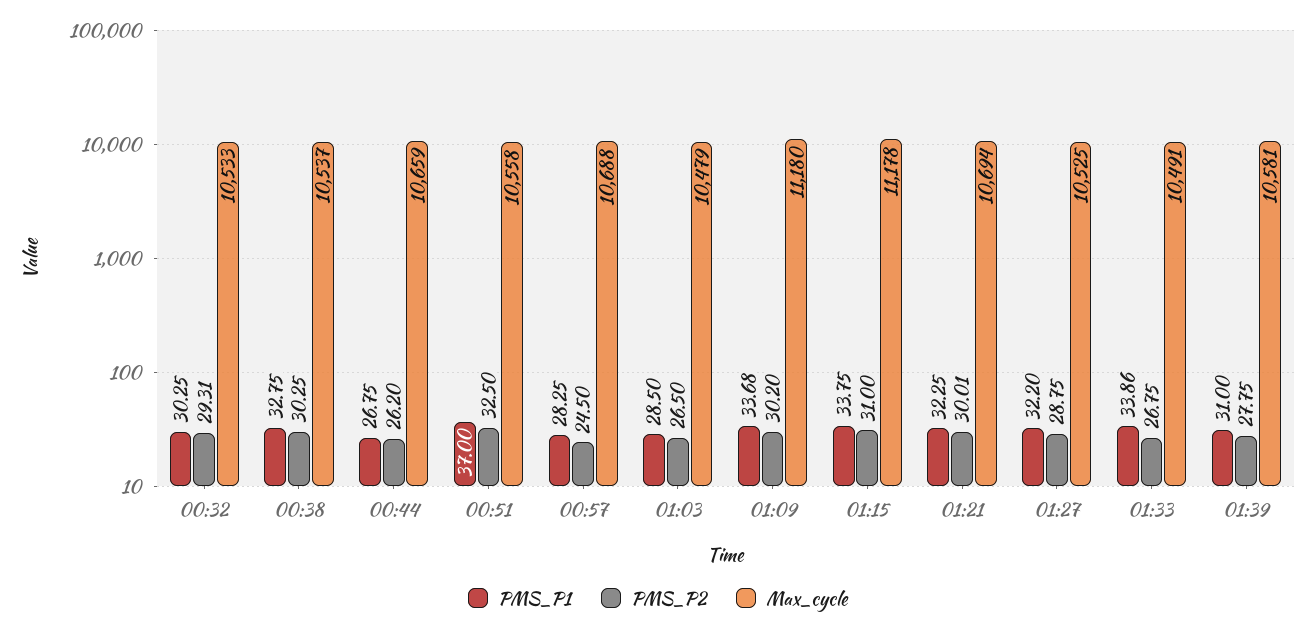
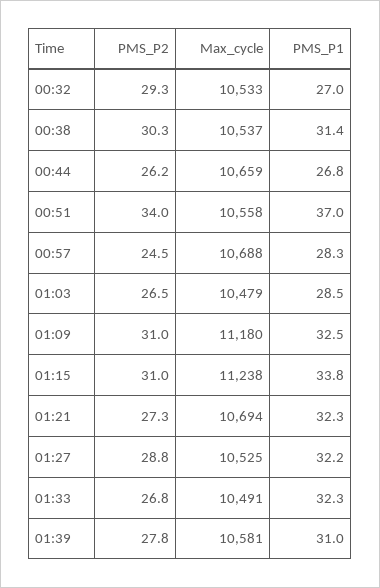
  {
    "PMS_P1": {
-     "00:32": 30.25,
+     "00:32": 27,
-     "00:38": 32.75,
+     "00:38": 31.4,
      "00:44": 26.75,
      "00:51": 37,
      "00:57": 28.25,
      "01:03": 28.5,
-     "01:09": 33.68,
+     "01:09": 32.5,
      "01:15": 33.75,
      "01:21": 32.25,
      "01:27": 32.2,
-     "01:33": 33.86,
+     "01:33": 32.3,
      "01:39": 31
    },
    "PMS_P2": {
      "00:32": 29.31,
      "00:38": 30.25,
      "00:44": 26.2,
-     "00:51": 32.5,
+     "00:51": 34,
      "00:57": 24.5,
      "01:03": 26.5,
-     "01:09": 30.2,
+     "01:09": 31,
      "01:15": 31,
-     "01:21": 30.01,
+     "01:21": 27.3,
      "01:27": 28.75,
      "01:33": 26.75,
      "01:39": 27.75
    },
    "Max_cycle": {
      "00:32": 10533,
      "00:38": 10537,
      "00:44": 10659,
      "00:51": 10558,
      "00:57": 10688,
      "01:03": 10479,
      "01:09": 11180,
-     "01:15": 11178,
+     "01:15": 11238,
      "01:21": 10694,
      "01:27": 10525,
      "01:33": 10491,
      "01:39": 10581
    }
  }

